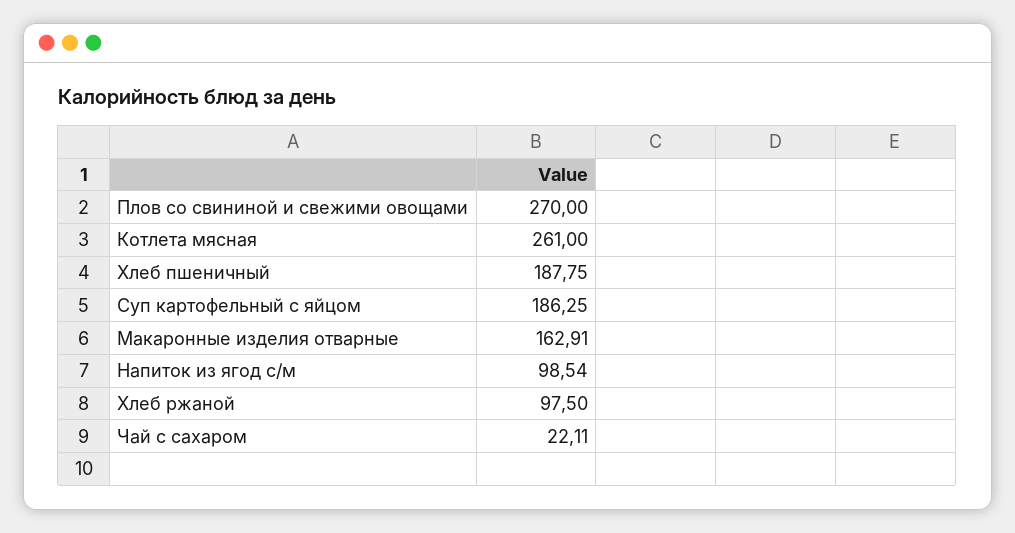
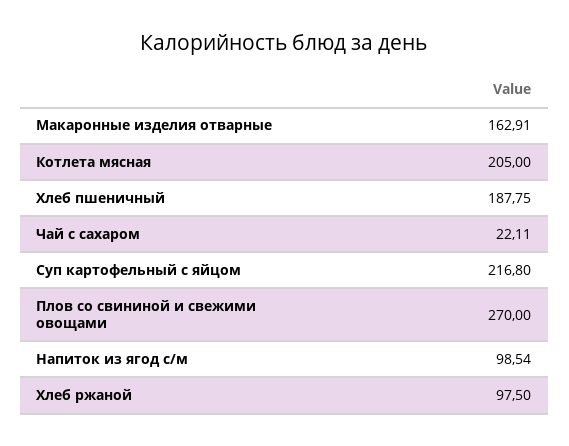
  {
    "Плов со свининой и свежими овощами": 270,
-   "Котлета мясная": 261,
+   "Котлета мясная": 205,
    "Хлеб пшеничный": 187.75,
-   "Суп картофельный с яйцом": 186.25,
+   "Суп картофельный с яйцом": 216.8,
    "Макаронные изделия отварные": 162.91,
    "Напиток из ягод с/м": 98.54,
    "Хлеб ржаной": 97.5,
    "Чай с сахаром": 22.11
  }

